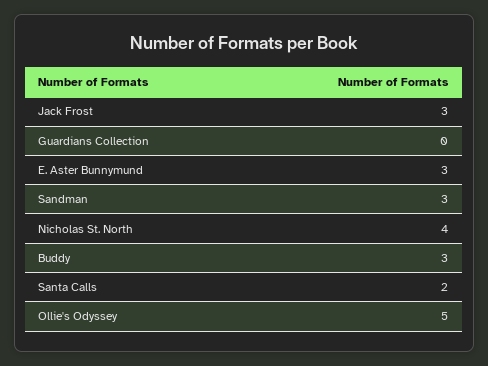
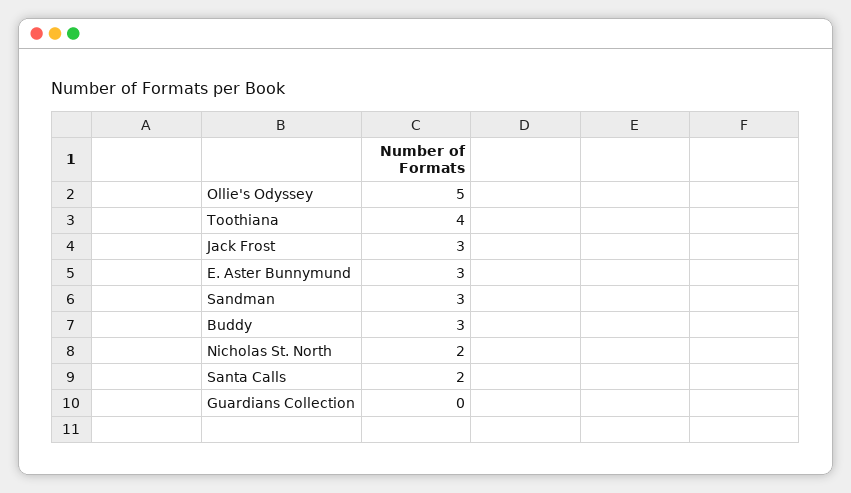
  {
    "Jack Frost": 3,
    "Guardians Collection": 0,
    "E. Aster Bunnymund": 3,
    "Sandman": 3,
-   "Nicholas St. North": 4,
+   "Nicholas St. North": 2,
    "Buddy": 3,
    "Santa Calls": 2,
-   "Ollie's Odyssey": 5
+   "Ollie's Odyssey": 5,
+   "Toothiana": 4
  }

